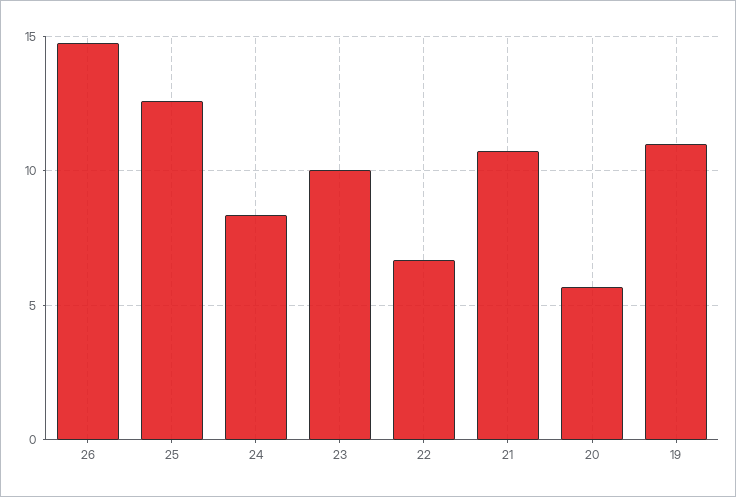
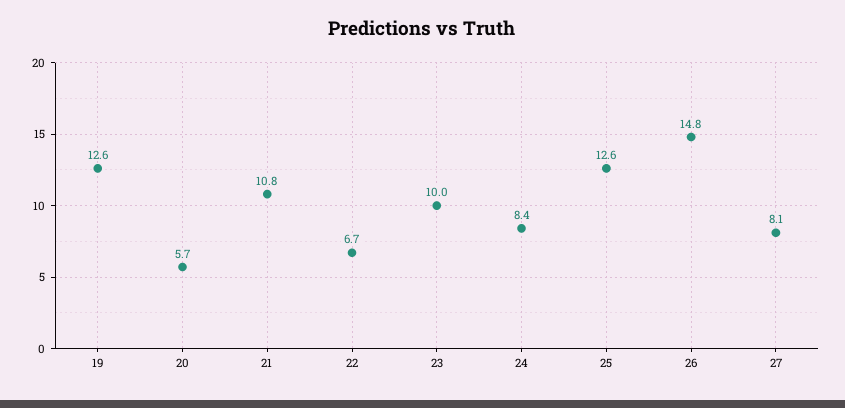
  {
    "26": 14.8,
    "25": 12.6,
    "24": 8.4,
    "23": 10,
    "22": 6.7,
    "21": 10.8,
    "20": 5.7,
-   "19": 11
+   "19": 12.6,
+   "27": 8.1
  }

